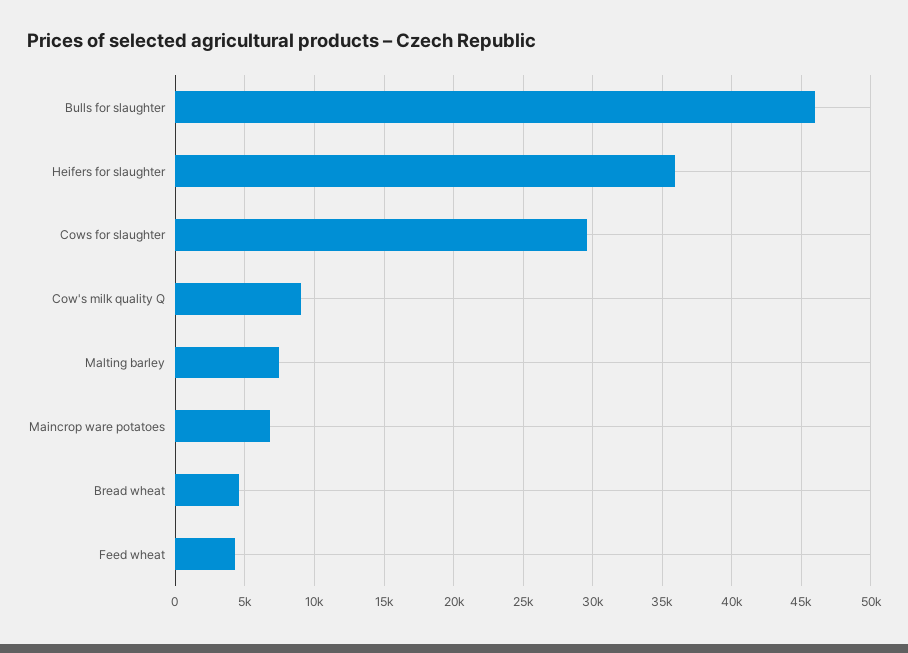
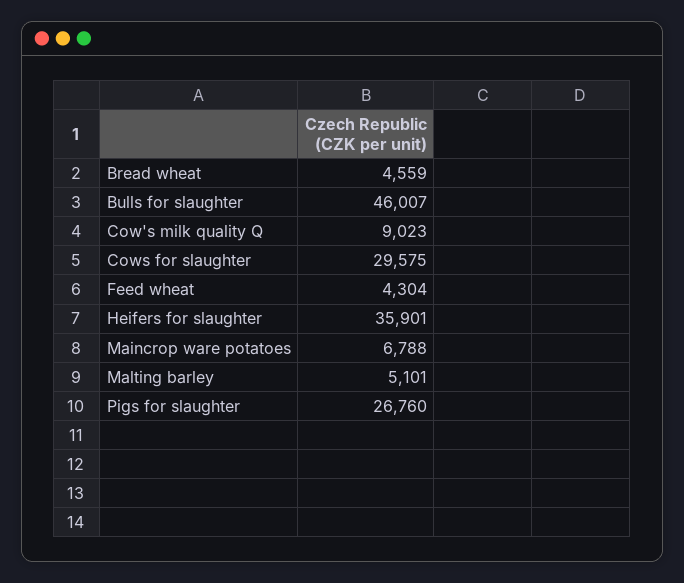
  {
    "Bulls for slaughter": 46007,
    "Heifers for slaughter": 35901,
    "Cows for slaughter": 29575,
    "Cow's milk quality Q": 9023,
-   "Malting barley": 7500,
+   "Malting barley": 5101,
    "Maincrop ware potatoes": 6788,
    "Bread wheat": 4559,
-   "Feed wheat": 4304
+   "Feed wheat": 4304,
+   "Pigs for slaughter": 26760
  }

